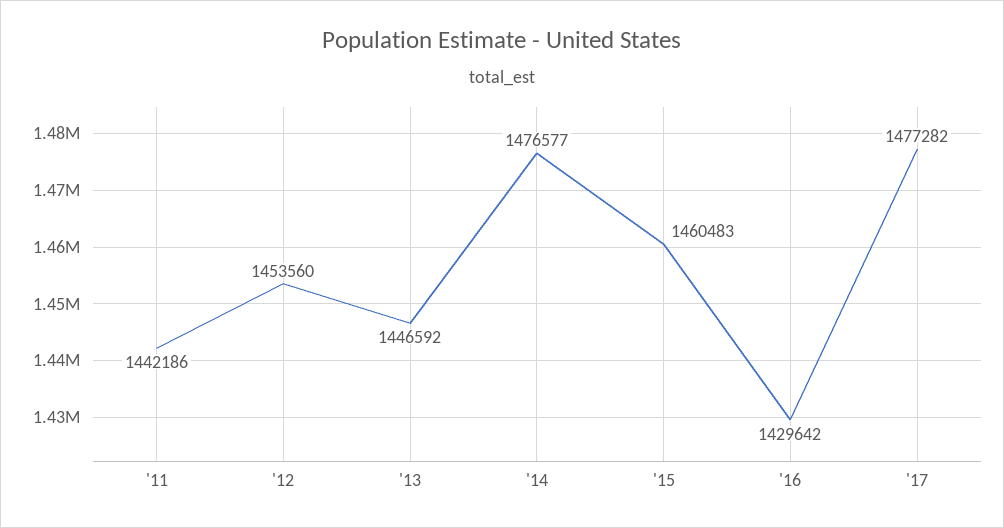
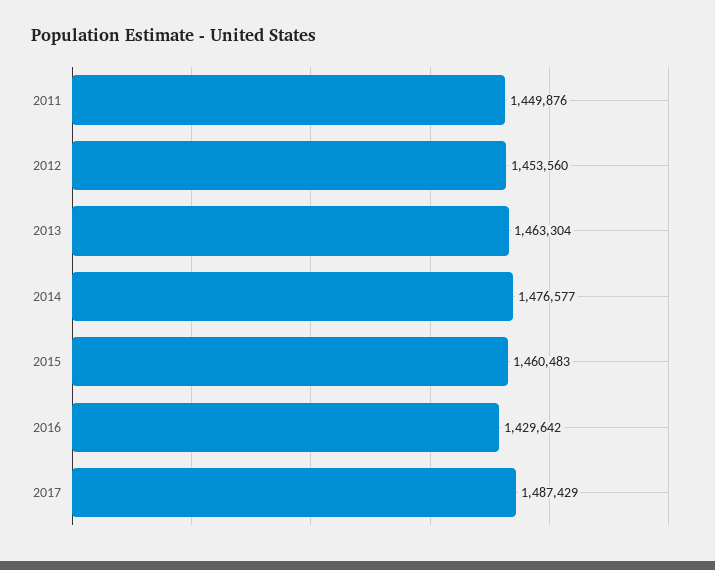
  {
-   "'11": 1442186,
+   "'11": 1449876,
    "'12": 1453560,
-   "'13": 1446592,
+   "'13": 1463304,
    "'14": 1476577,
    "'15": 1460483,
    "'16": 1429642,
-   "'17": 1477282
+   "'17": 1487429
  }

